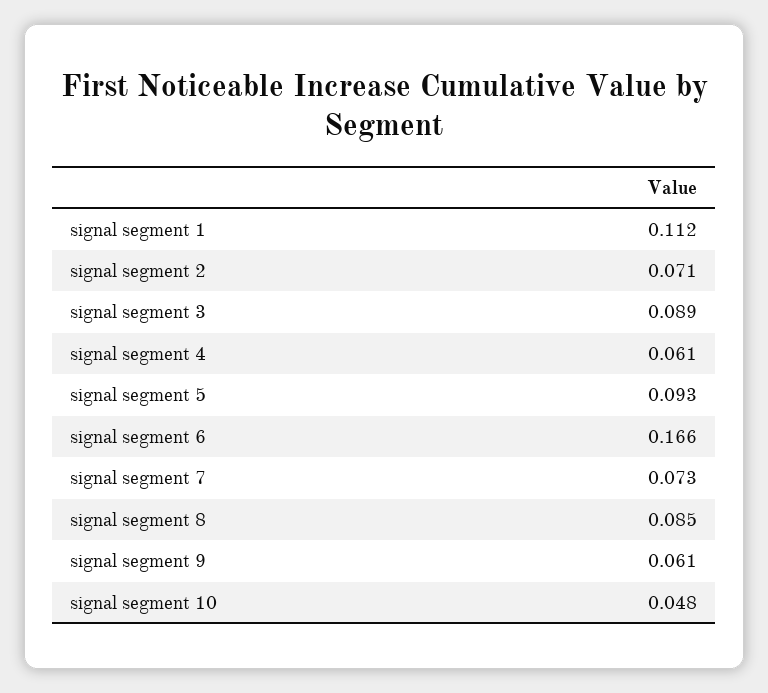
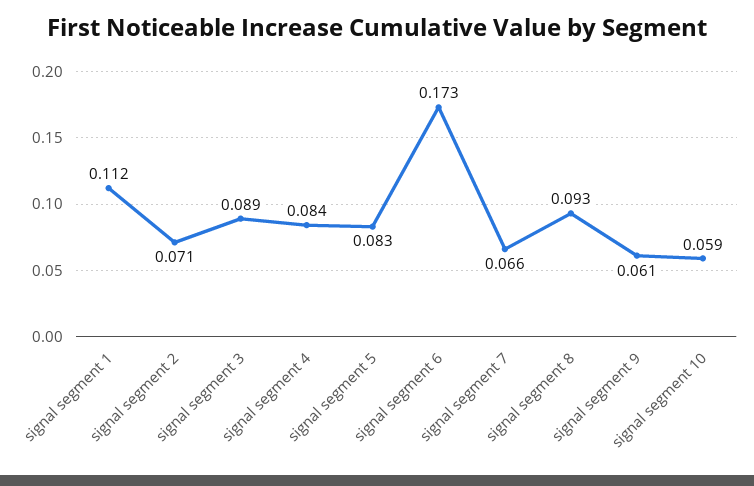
  {
    "signal segment 1": 0.112,
    "signal segment 2": 0.071,
    "signal segment 3": 0.089,
-   "signal segment 4": 0.061,
+   "signal segment 4": 0.084,
-   "signal segment 5": 0.093,
+   "signal segment 5": 0.083,
-   "signal segment 6": 0.166,
+   "signal segment 6": 0.173,
-   "signal segment 7": 0.073,
+   "signal segment 7": 0.066,
-   "signal segment 8": 0.085,
+   "signal segment 8": 0.093,
    "signal segment 9": 0.061,
-   "signal segment 10": 0.048
+   "signal segment 10": 0.059
  }

